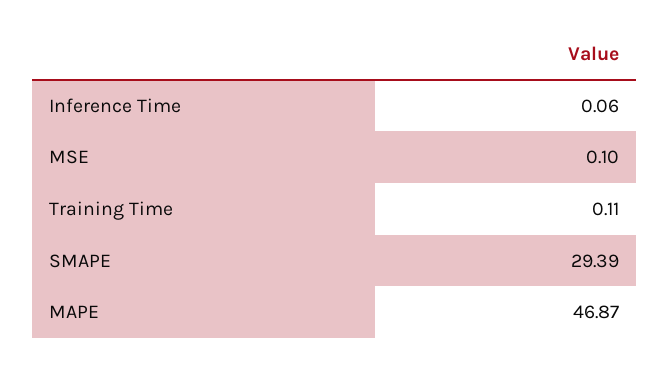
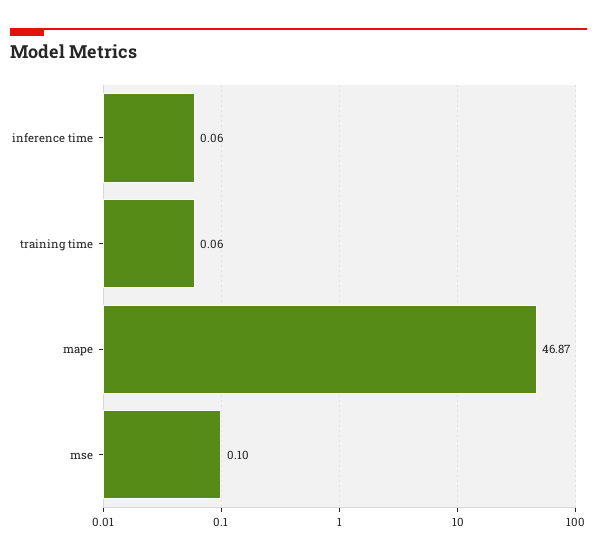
  {
    "Inference Time": 0.06,
    "MSE": 0.1,
-   "Training Time": 0.11,
+   "Training Time": 0.06,
-   "SMAPE": 29.39,
    "MAPE": 46.87
  }

